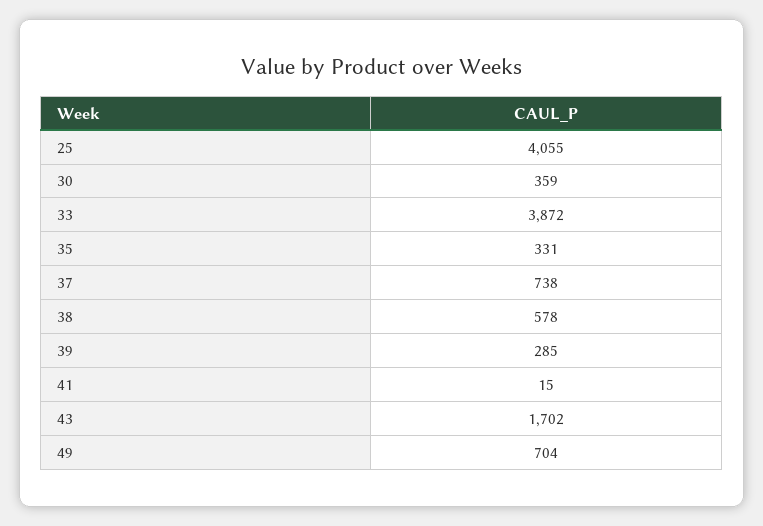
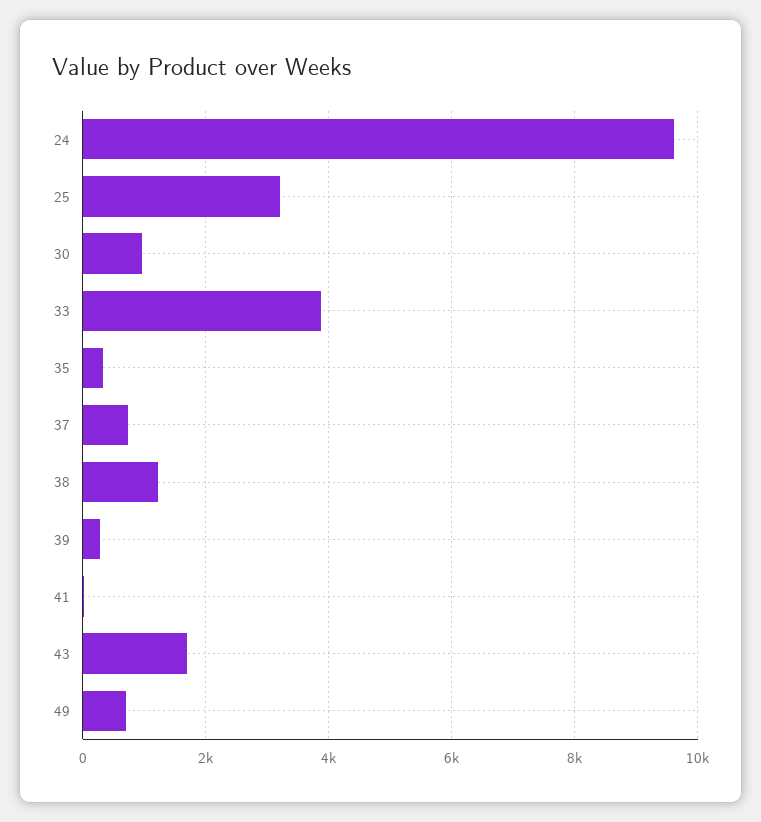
  {
-   "25": 4055,
+   "25": 3200,
-   "30": 359,
+   "30": 1000,
    "33": 3872,
    "35": 331,
    "37": 738,
-   "38": 578,
+   "38": 1200,
    "39": 285,
    "41": 15,
    "43": 1702,
-   "49": 704
+   "49": 704,
+   "24": 9600
  }

